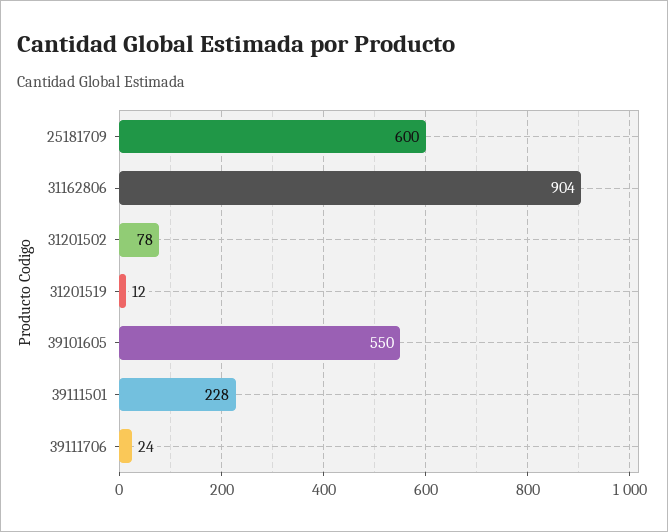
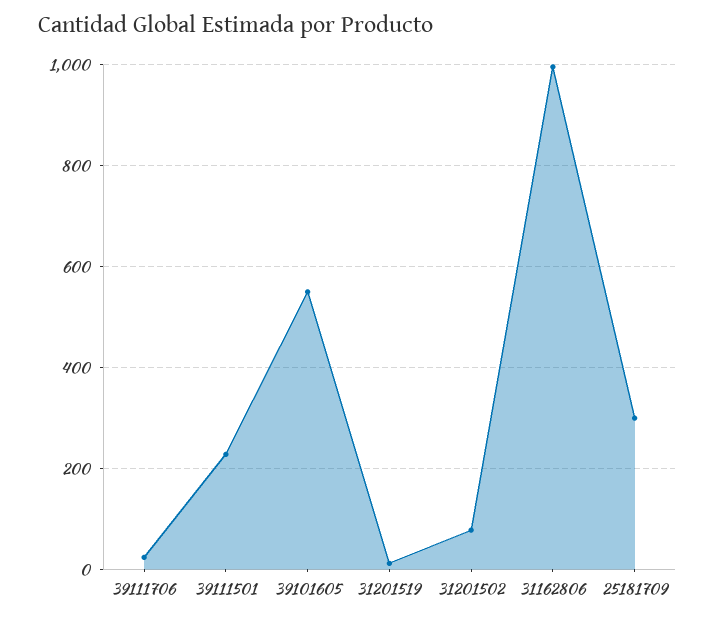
  {
-   "25181709": 600,
+   "25181709": 300,
-   "31162806": 904,
+   "31162806": 1000,
    "31201502": 78,
    "31201519": 12,
    "39101605": 550,
    "39111501": 228,
    "39111706": 24
  }

